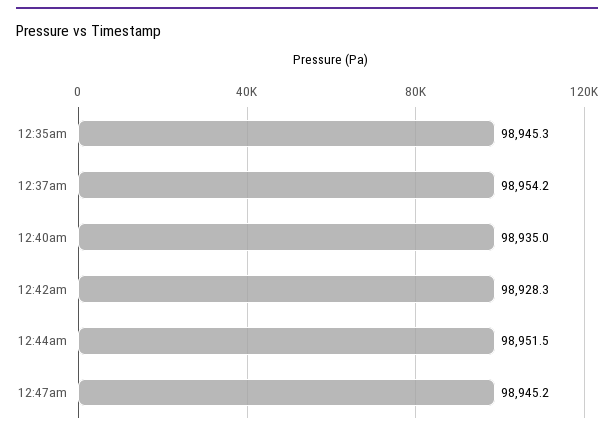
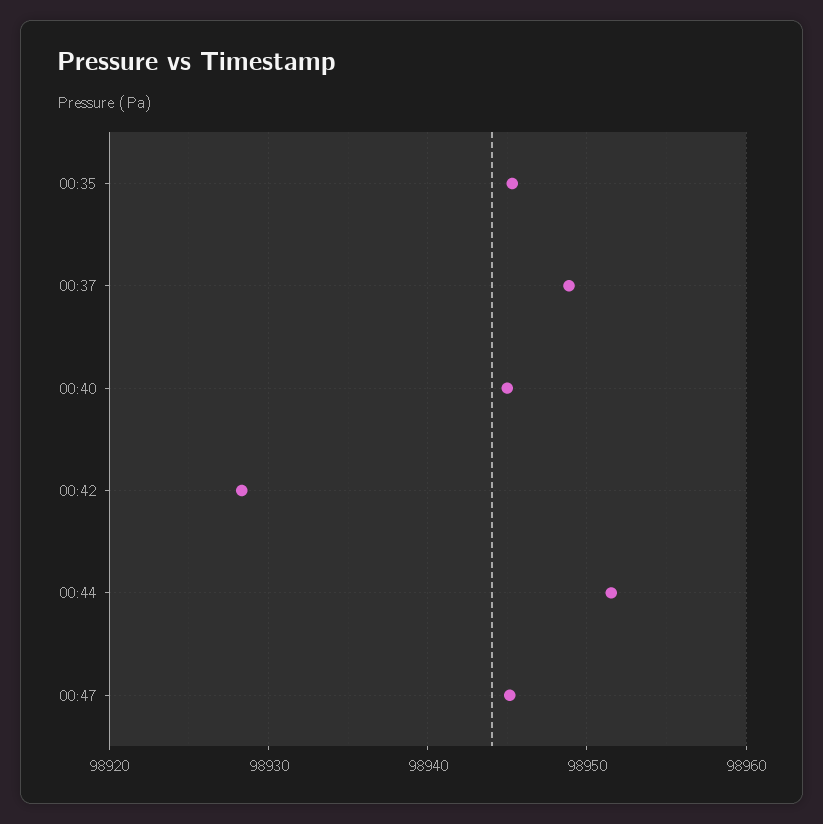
  {
    "12:35am": 98945.3,
-   "12:37am": 98954.2,
+   "12:37am": 98949,
-   "12:40am": 98935,
+   "12:40am": 98945,
    "12:42am": 98928.3,
    "12:44am": 98951.5,
    "12:47am": 98945.2
  }

